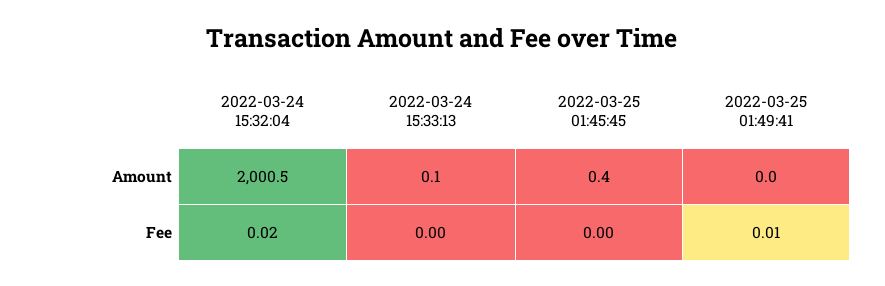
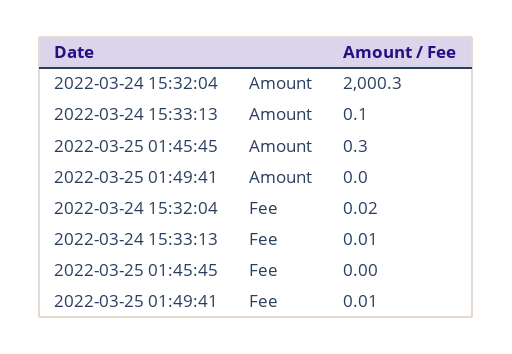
  {
    "2022-03-24 15:32:04": {
-     "Amount": 2000.5,
+     "Amount": 2000.3,
      "Fee": 0.02
    },
    "2022-03-24 15:33:13": {
      "Amount": 0.1,
-     "Fee": 0
+     "Fee": 0.01
    },
    "2022-03-25 01:45:45": {
-     "Amount": 0.4,
+     "Amount": 0.3,
      "Fee": 0
    },
    "2022-03-25 01:49:41": {
      "Amount": 0,
      "Fee": 0.01
    }
  }

